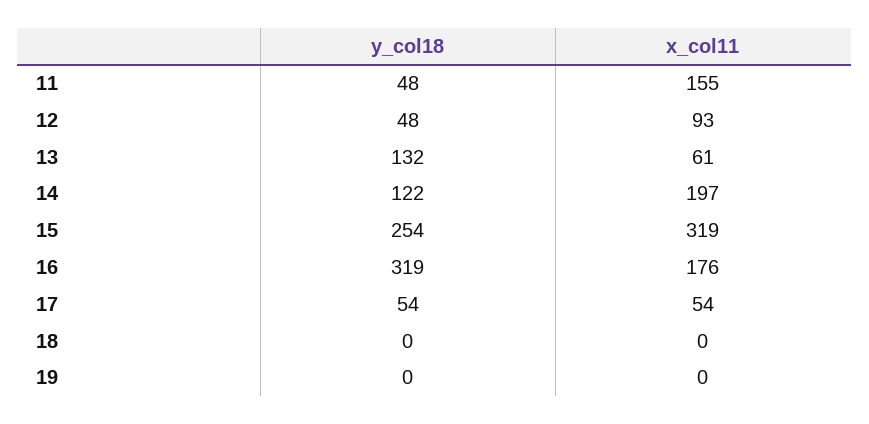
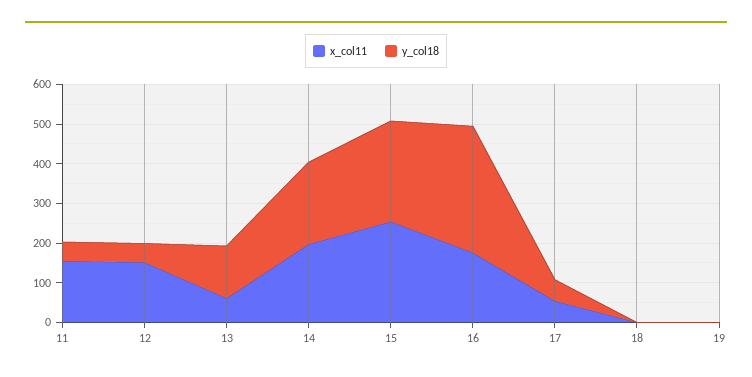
  {
    "y_col18": {
      "11": 48,
      "12": 48,
      "13": 132,
-     "14": 122,
+     "14": 200,
      "15": 254,
      "16": 319,
      "17": 54,
      "18": 0,
      "19": 0
    },
    "x_col11": {
      "11": 155,
-     "12": 93,
+     "12": 150,
      "13": 61,
      "14": 197,
-     "15": 319,
+     "15": 250,
      "16": 176,
      "17": 54,
      "18": 0,
      "19": 0
    }
  }

